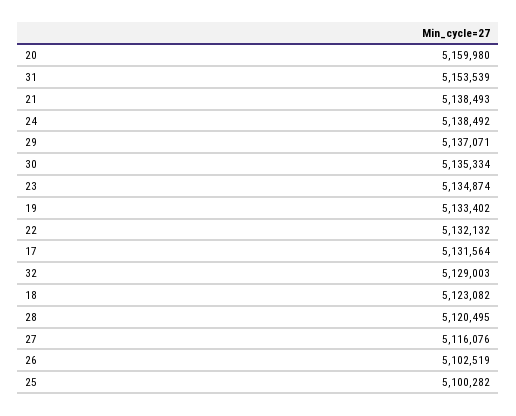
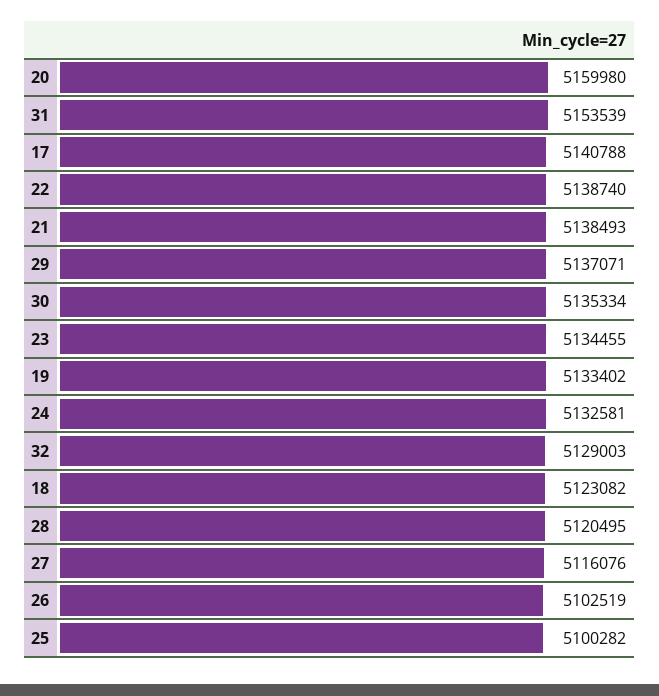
  {
    "20": 5159980,
    "31": 5153539,
    "21": 5138493,
-   "24": 5138492,
+   "24": 5132581,
    "29": 5137071,
    "30": 5135334,
-   "23": 5134874,
+   "23": 5134455,
    "19": 5133402,
-   "22": 5132132,
+   "22": 5138740,
-   "17": 5131564,
+   "17": 5140788,
    "32": 5129003,
    "18": 5123082,
    "28": 5120495,
    "27": 5116076,
    "26": 5102519,
    "25": 5100282
  }

